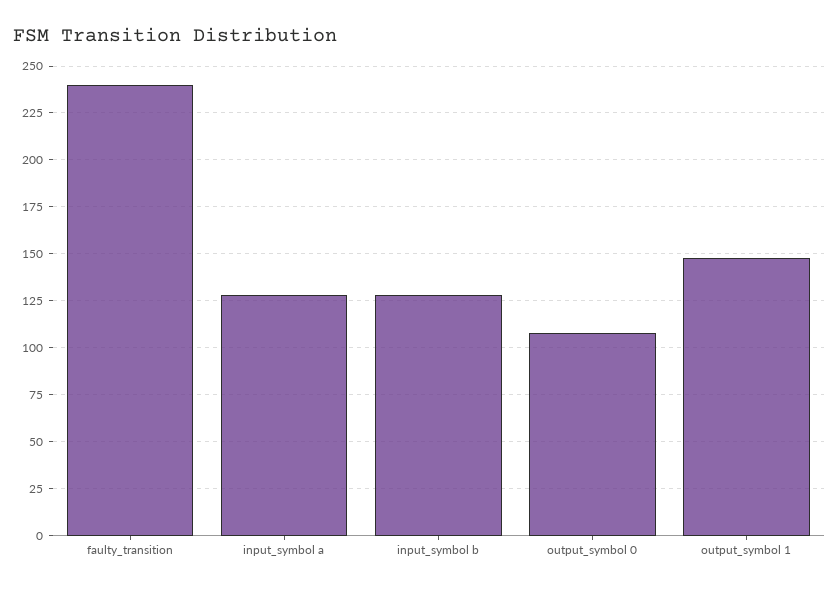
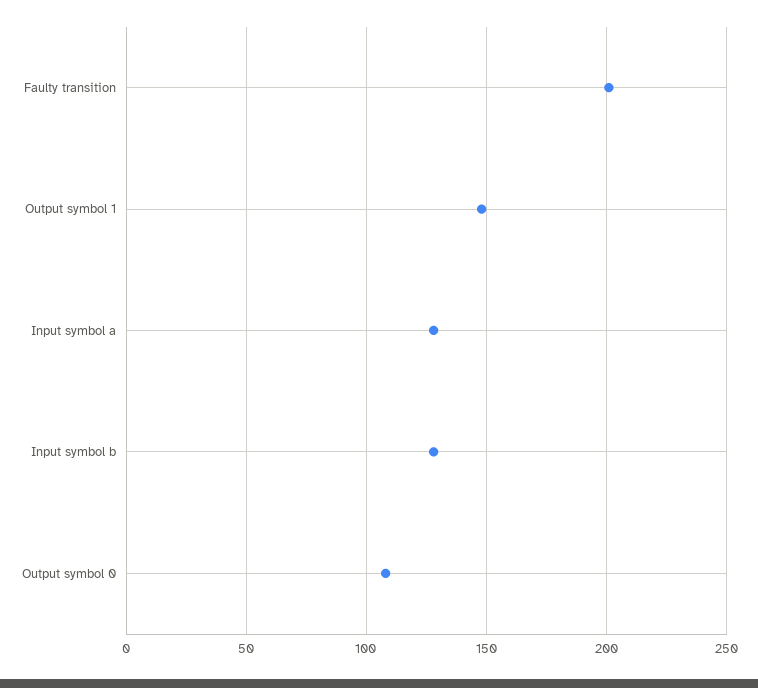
  {
-   "faulty_transition": 240,
+   "faulty_transition": 200,
    "input_symbol a": 130,
    "input_symbol b": 130,
    "output_symbol 0": 110,
    "output_symbol 1": 150
  }

